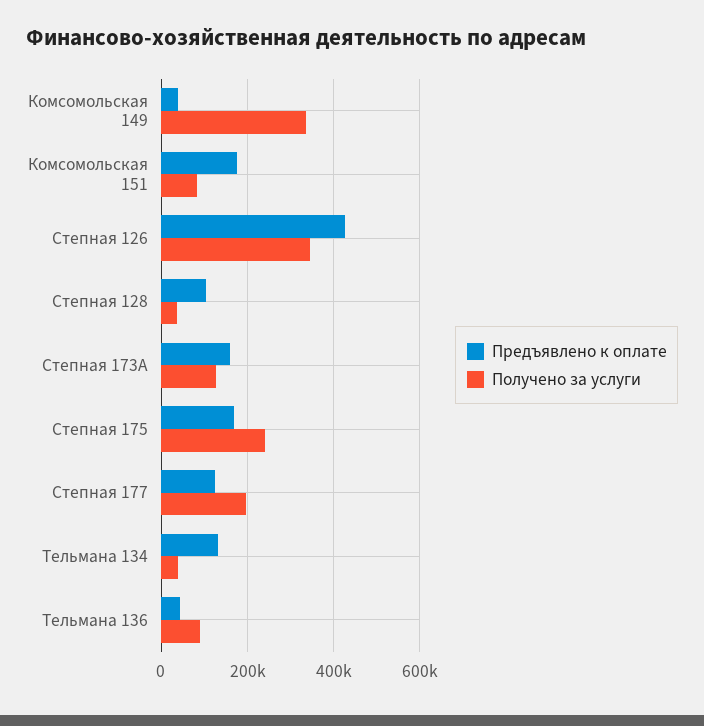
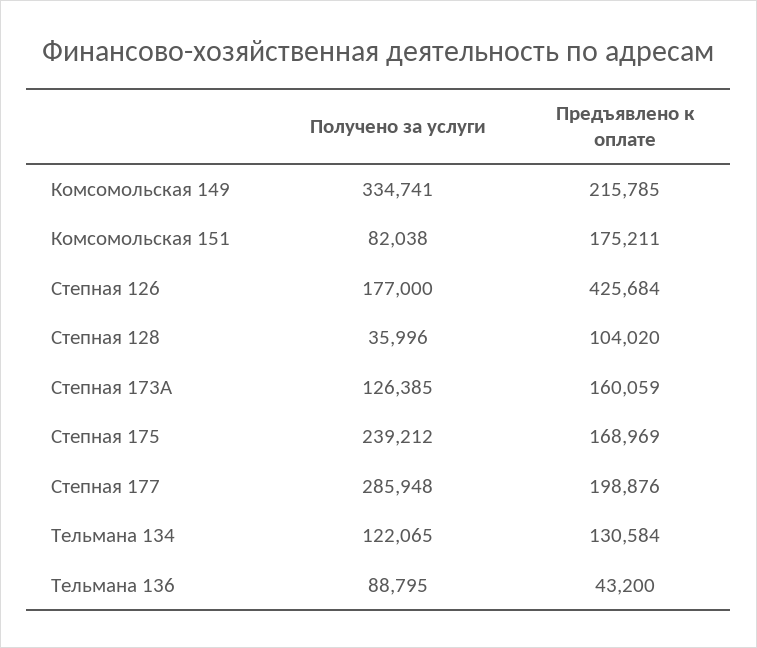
  {
    "Предъявлено к оплате": {
-     "Комсомольская 149": 40000,
+     "Комсомольская 149": 215785,
      "Комсомольская 151": 175211,
      "Степная 126": 425684,
      "Степная 128": 104020,
      "Степная 173А": 160059,
      "Степная 175": 168969,
-     "Степная 177": 120000,
+     "Степная 177": 198876,
      "Тельмана 134": 130584,
      "Тельмана 136": 43200
    },
    "Получено за услуги": {
      "Комсомольская 149": 334741,
      "Комсомольская 151": 82038,
-     "Степная 126": 340000,
+     "Степная 126": 177000,
      "Степная 128": 35996,
      "Степная 173А": 126385,
      "Степная 175": 239212,
-     "Степная 177": 200000,
+     "Степная 177": 285948,
-     "Тельмана 134": 40000,
+     "Тельмана 134": 122065,
      "Тельмана 136": 88795
    }
  }

